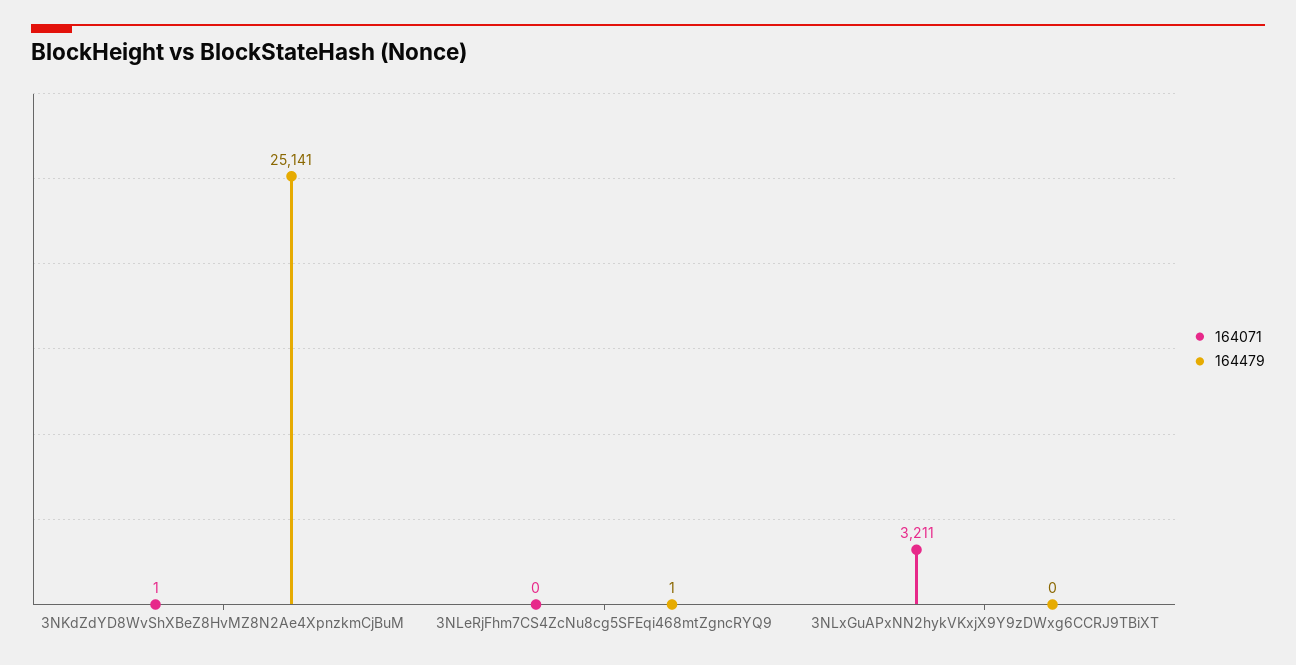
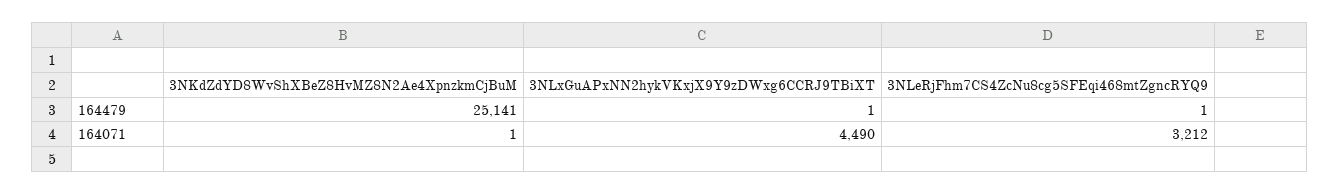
  {
    "164071": {
      "3NKdZdYD8WvShXBeZ8HvMZ8N2Ae4XpnzkmCjBuM": 1,
-     "3NLeRjFhm7CS4ZcNu8cg5SFEqi468mtZgncRYQ9": 0,
+     "3NLeRjFhm7CS4ZcNu8cg5SFEqi468mtZgncRYQ9": 3212,
-     "3NLxGuAPxNN2hykVKxjX9Y9zDWxg6CCRJ9TBiXT": 3211
+     "3NLxGuAPxNN2hykVKxjX9Y9zDWxg6CCRJ9TBiXT": 4490
    },
    "164479": {
      "3NKdZdYD8WvShXBeZ8HvMZ8N2Ae4XpnzkmCjBuM": 25141,
      "3NLeRjFhm7CS4ZcNu8cg5SFEqi468mtZgncRYQ9": 1,
-     "3NLxGuAPxNN2hykVKxjX9Y9zDWxg6CCRJ9TBiXT": 0
+     "3NLxGuAPxNN2hykVKxjX9Y9zDWxg6CCRJ9TBiXT": 1
    }
  }

